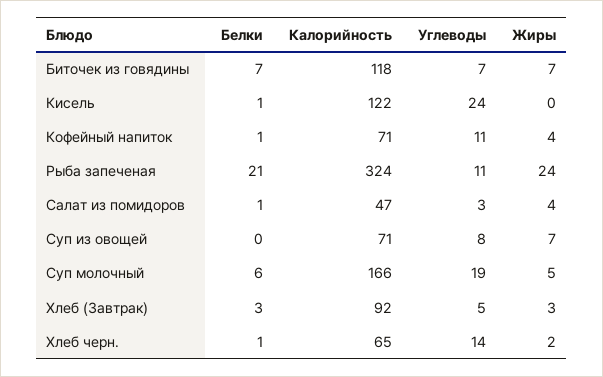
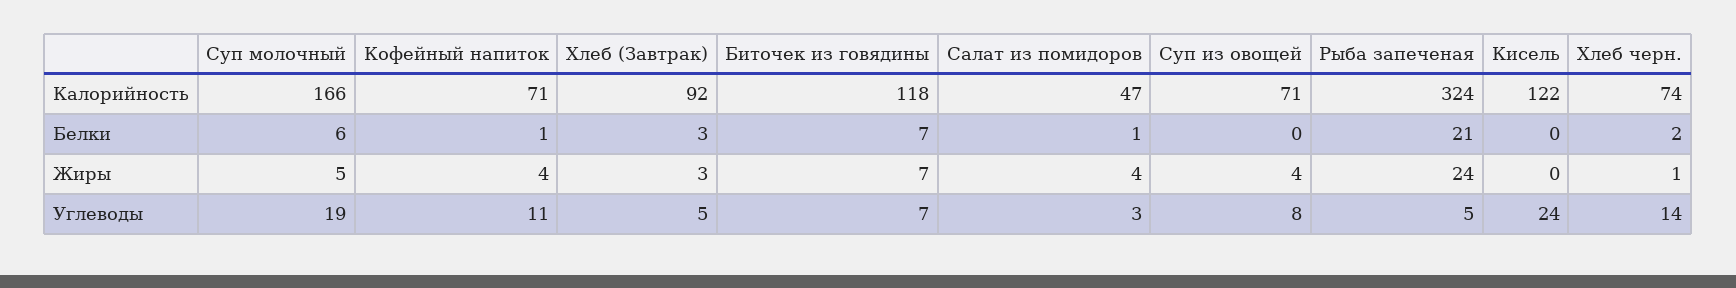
  {
    "Белки": {
      "Биточек из говядины": 7,
-     "Кисель": 1,
+     "Кисель": 0,
      "Кофейный напиток": 1,
      "Рыба запеченая": 21,
      "Салат из помидоров": 1,
      "Суп из овощей": 0,
      "Суп молочный": 6,
      "Хлеб (Завтрак)": 3,
-     "Хлеб черн.": 1
+     "Хлеб черн.": 2
    },
    "Калорийность": {
      "Биточек из говядины": 118,
      "Кисель": 122,
      "Кофейный напиток": 71,
      "Рыба запеченая": 324,
      "Салат из помидоров": 47,
      "Суп из овощей": 71,
      "Суп молочный": 166,
      "Хлеб (Завтрак)": 92,
-     "Хлеб черн.": 65
+     "Хлеб черн.": 74
    },
    "Углеводы": {
      "Биточек из говядины": 7,
      "Кисель": 24,
      "Кофейный напиток": 11,
-     "Рыба запеченая": 11,
+     "Рыба запеченая": 5,
      "Салат из помидоров": 3,
      "Суп из овощей": 8,
      "Суп молочный": 19,
      "Хлеб (Завтрак)": 5,
      "Хлеб черн.": 14
    },
    "Жиры": {
      "Биточек из говядины": 7,
      "Кисель": 0,
      "Кофейный напиток": 4,
      "Рыба запеченая": 24,
      "Салат из помидоров": 4,
-     "Суп из овощей": 7,
+     "Суп из овощей": 4,
      "Суп молочный": 5,
      "Хлеб (Завтрак)": 3,
-     "Хлеб черн.": 2
+     "Хлеб черн.": 1
    }
  }

